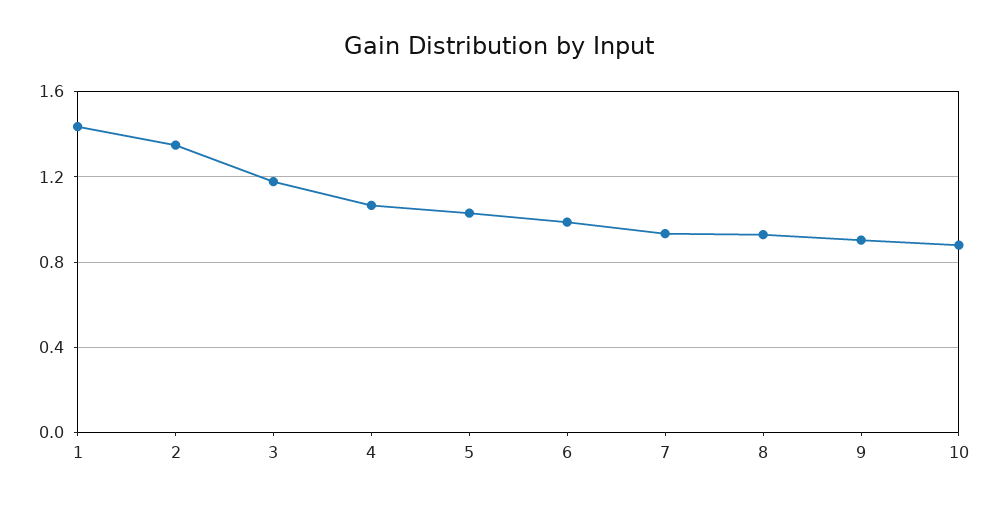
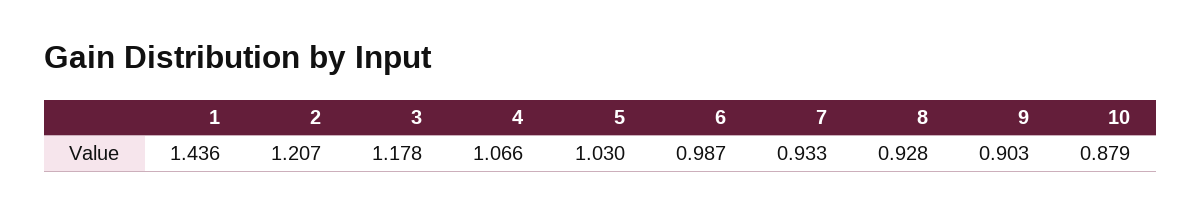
  {
    "1": 1.436,
-   "2": 1.35,
+   "2": 1.207,
    "3": 1.178,
    "4": 1.066,
    "5": 1.03,
    "6": 0.987,
    "7": 0.933,
    "8": 0.928,
    "9": 0.903,
    "10": 0.879
  }

